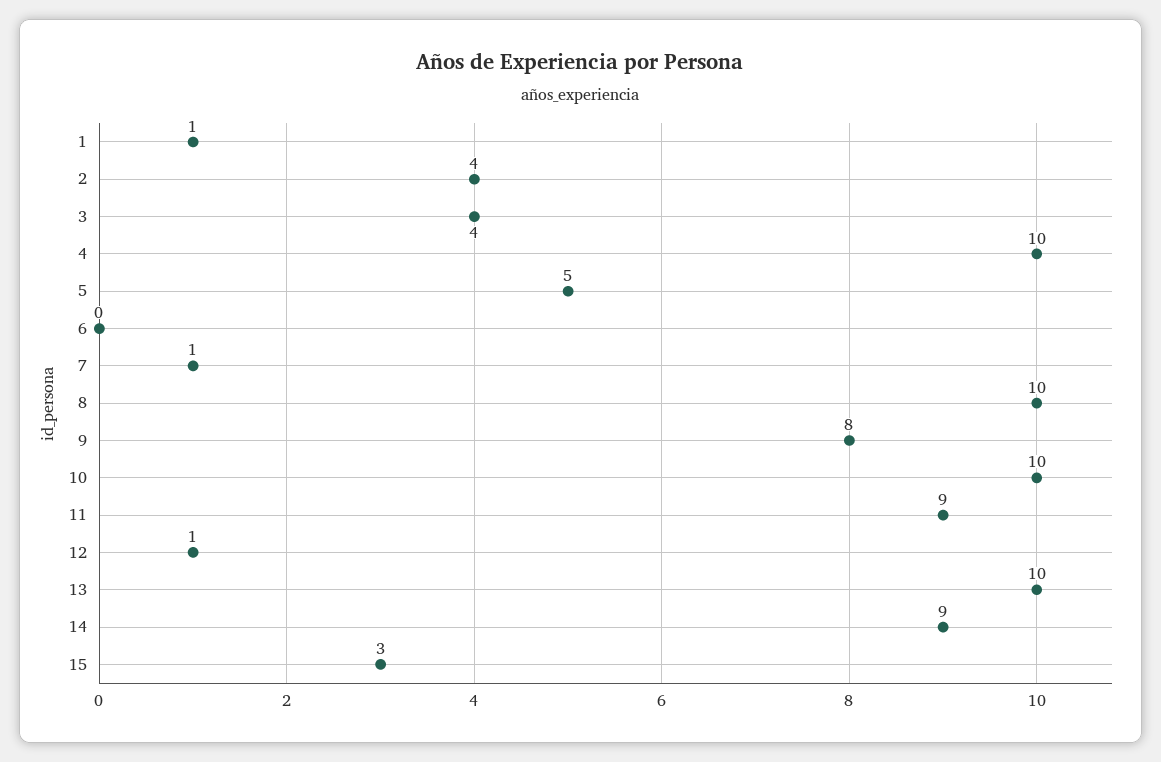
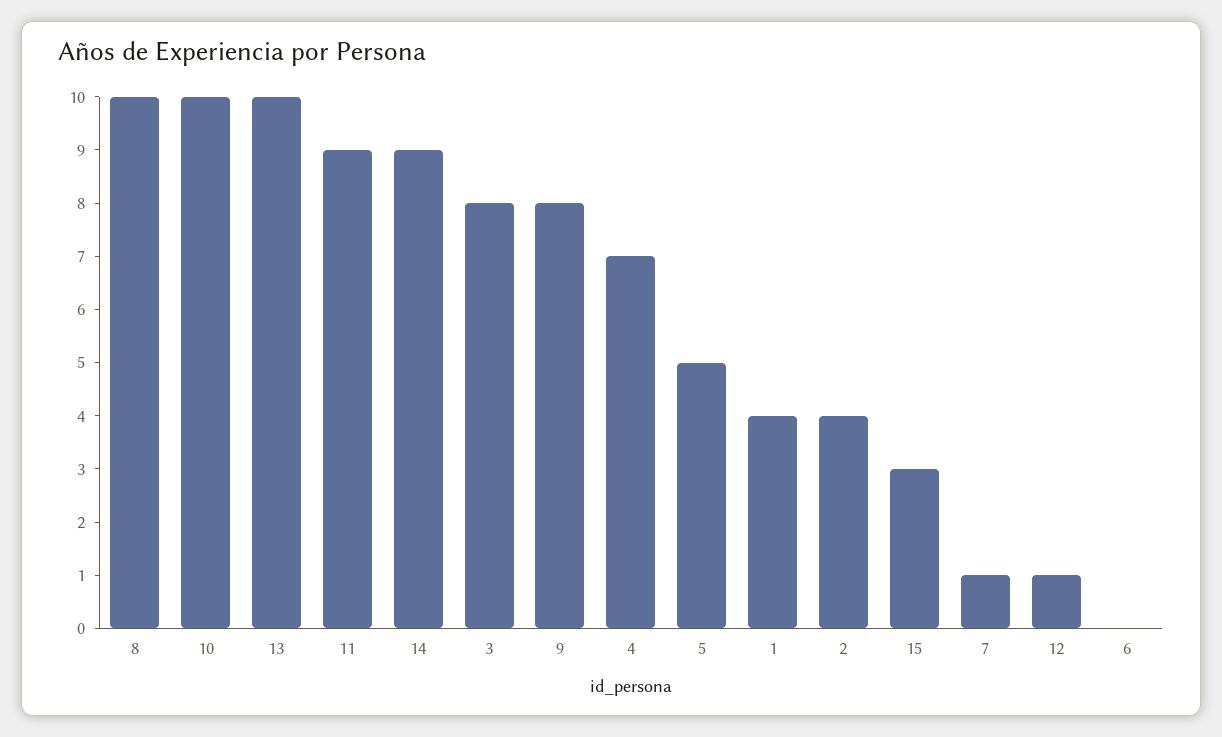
  {
-   "1": 1,
+   "1": 4,
    "2": 4,
-   "3": 4,
+   "3": 8,
-   "4": 10,
+   "4": 7,
    "5": 5,
    "6": 0,
    "7": 1,
    "8": 10,
    "9": 8,
    "10": 10,
    "11": 9,
    "12": 1,
    "13": 10,
    "14": 9,
    "15": 3
  }

